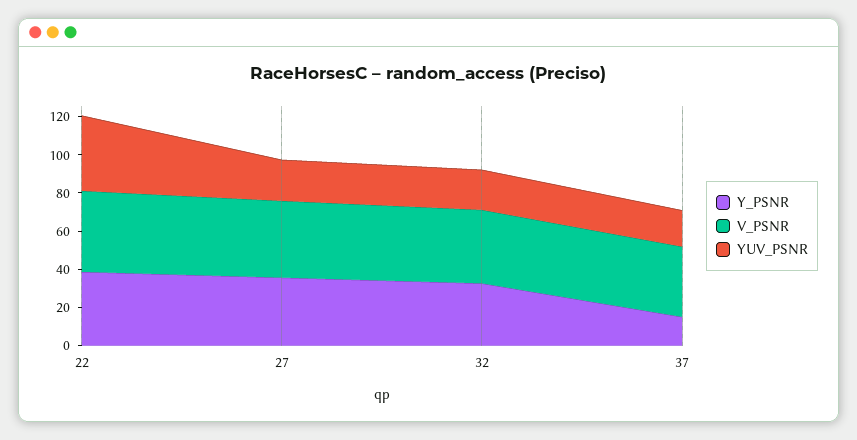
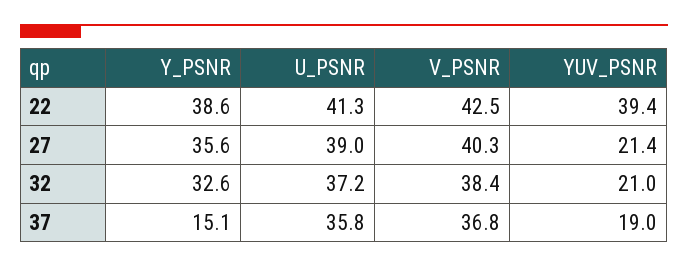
  {
    "Y_PSNR": {
      "22": 38.6,
      "27": 35.6,
      "32": 32.6,
      "37": 15.1
    },
    "V_PSNR": {
      "22": 42.5,
      "27": 40.3,
      "32": 38.4,
      "37": 36.8
    },
    "YUV_PSNR": {
      "22": 39.4,
      "27": 21.4,
      "32": 21,
      "37": 19
-   }
+   },
+   "U_PSNR": {
+     "22": 41.3,
+     "27": 39,
+     "32": 37.2,
+     "37": 35.8
+   }
  }

